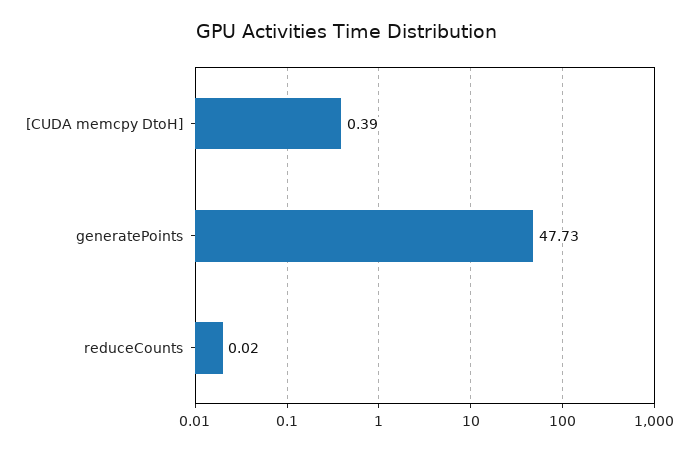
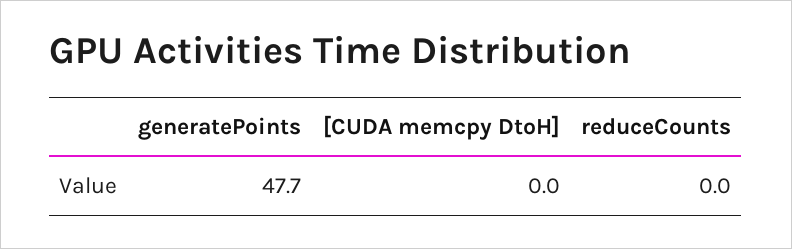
  {
-   "[CUDA memcpy DtoH]": 0.39,
+   "[CUDA memcpy DtoH]": 0,
    "generatePoints": 47.73,
    "reduceCounts": 0.02
  }

